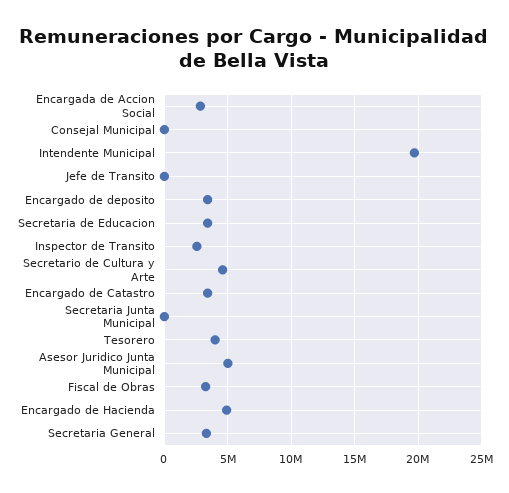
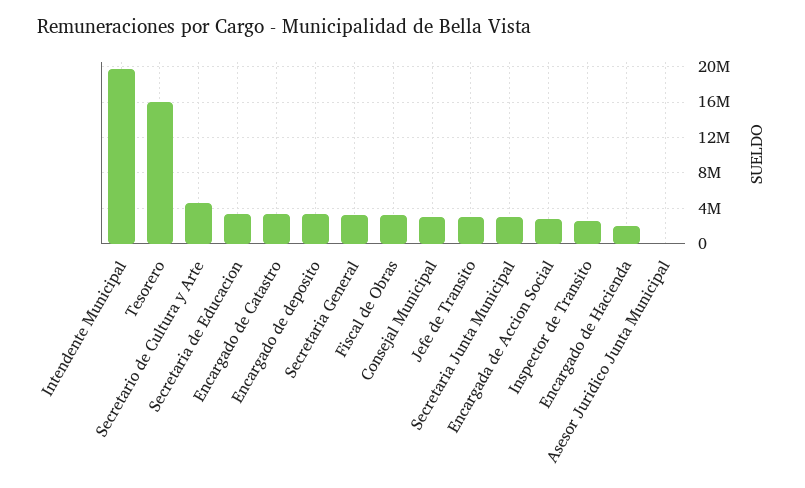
  {
    "Encargada de Accion Social": 3000000,
-   "Consejal Municipal": 0,
+   "Consejal Municipal": 3000000,
    "Intendente Municipal": 19500000,
-   "Jefe de Transito": 0,
+   "Jefe de Transito": 3000000,
    "Encargado de deposito": 3500000,
    "Secretaria de Educacion": 3500000,
    "Inspector de Transito": 2500000,
    "Secretario de Cultura y Arte": 4500000,
    "Encargado de Catastro": 3500000,
-   "Secretaria Junta Municipal": 0,
+   "Secretaria Junta Municipal": 3000000,
-   "Tesorero": 4000000,
+   "Tesorero": 16000000,
-   "Asesor Juridico Junta Municipal": 5000000,
+   "Asesor Juridico Junta Municipal": 0,
    "Fiscal de Obras": 3500000,
-   "Encargado de Hacienda": 5000000,
+   "Encargado de Hacienda": 2000000,
    "Secretaria General": 3500000
  }

